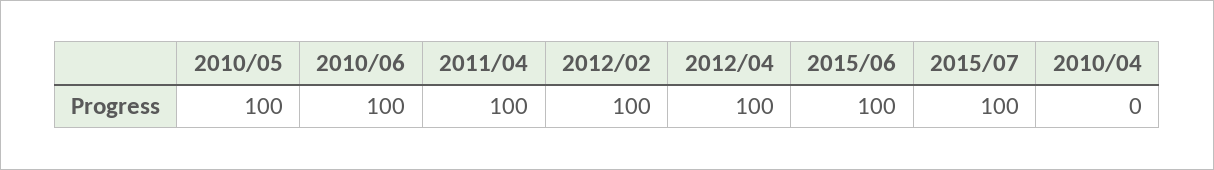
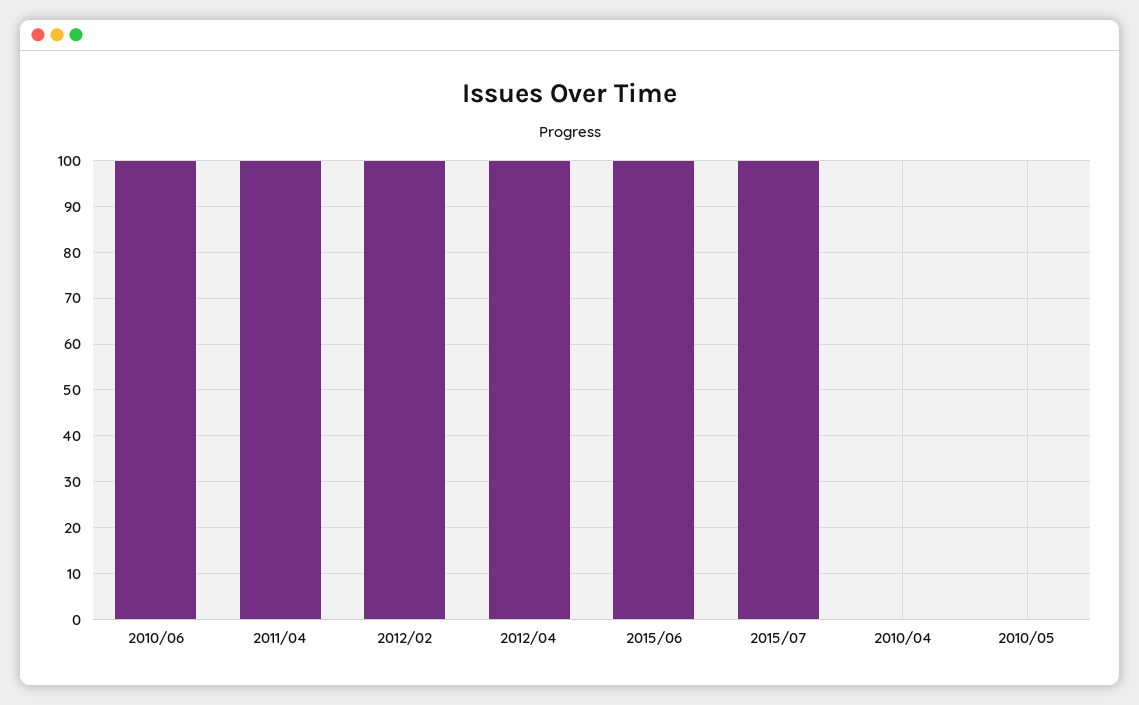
  {
-   "2010/05": 100,
+   "2010/05": 0,
    "2010/06": 100,
    "2011/04": 100,
    "2012/02": 100,
    "2012/04": 100,
    "2015/06": 100,
    "2015/07": 100,
    "2010/04": 0
  }

